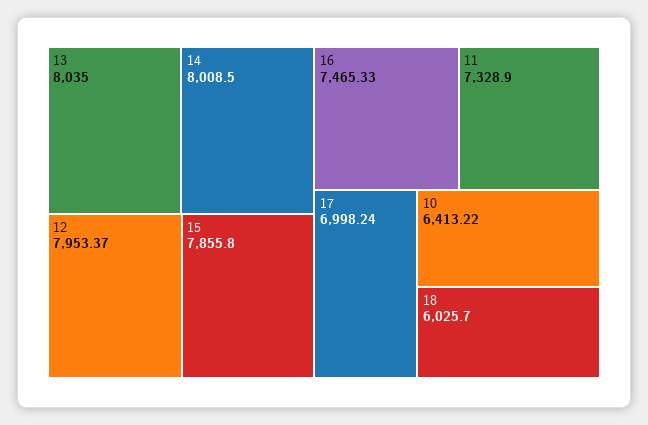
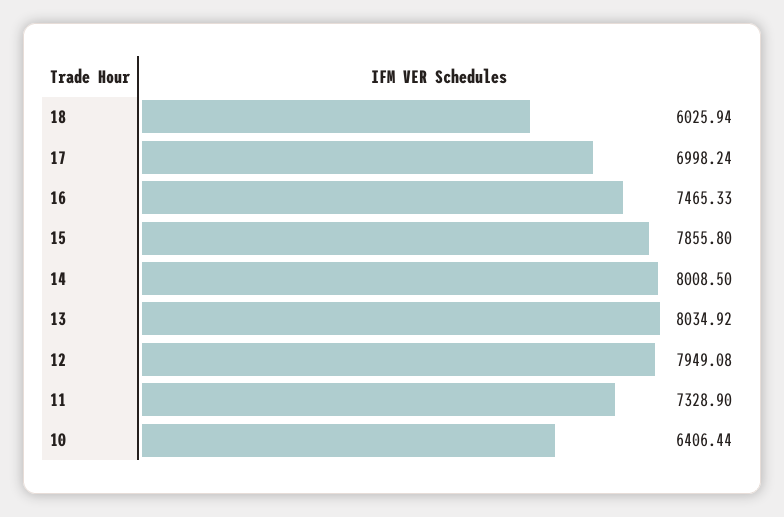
  {
-   "13": 8035,
+   "13": 8034.92,
    "14": 8008.5,
-   "12": 7953.37,
+   "12": 7949.08,
    "15": 7855.8,
    "16": 7465.33,
    "11": 7328.9,
    "17": 6998.24,
-   "10": 6413.22,
+   "10": 6406.44,
-   "18": 6025.7
+   "18": 6025.94
  }

